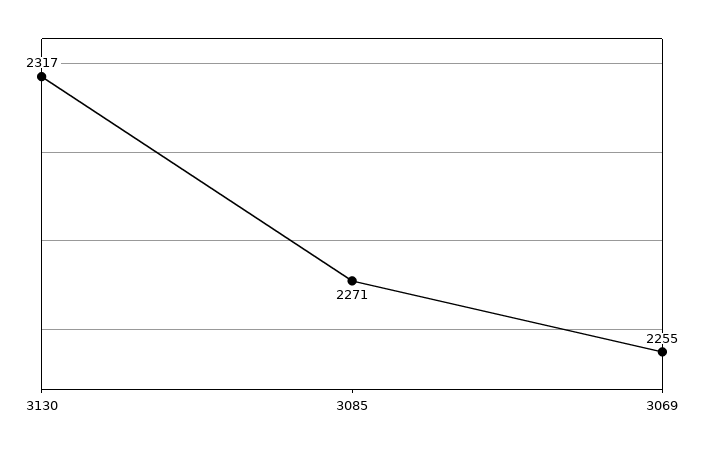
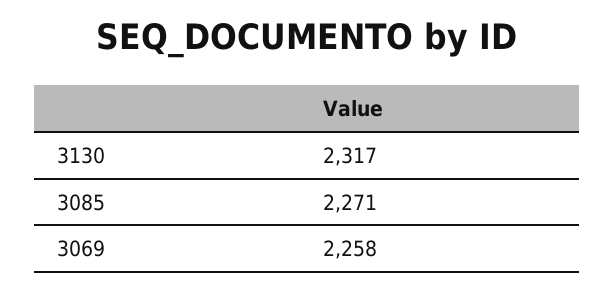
  {
    "3130": 2317,
    "3085": 2271,
-   "3069": 2255
+   "3069": 2258
  }

